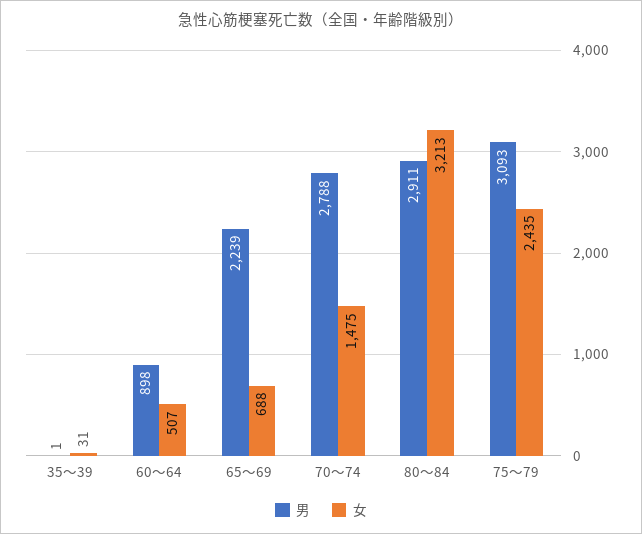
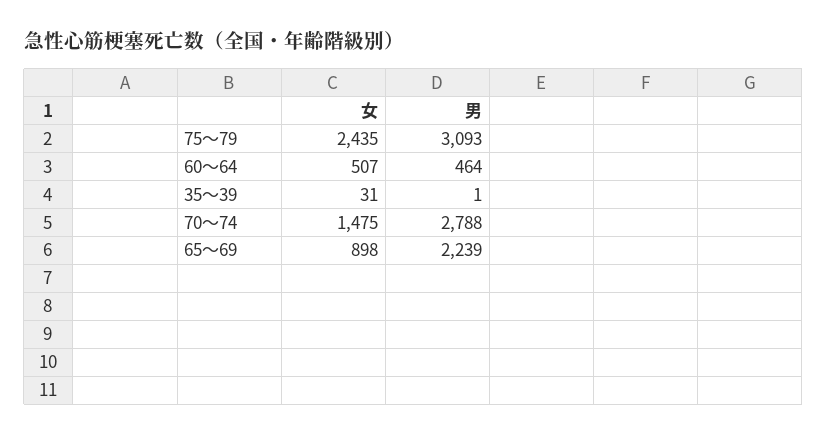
  {
    "男": {
      "35～39": 1,
-     "60～64": 898,
+     "60～64": 464,
      "65～69": 2239,
      "70～74": 2788,
-     "80～84": 2911,
      "75～79": 3093
    },
    "女": {
      "35～39": 31,
      "60～64": 507,
-     "65～69": 688,
+     "65～69": 898,
      "70～74": 1475,
-     "80～84": 3213,
      "75～79": 2435
    }
  }

